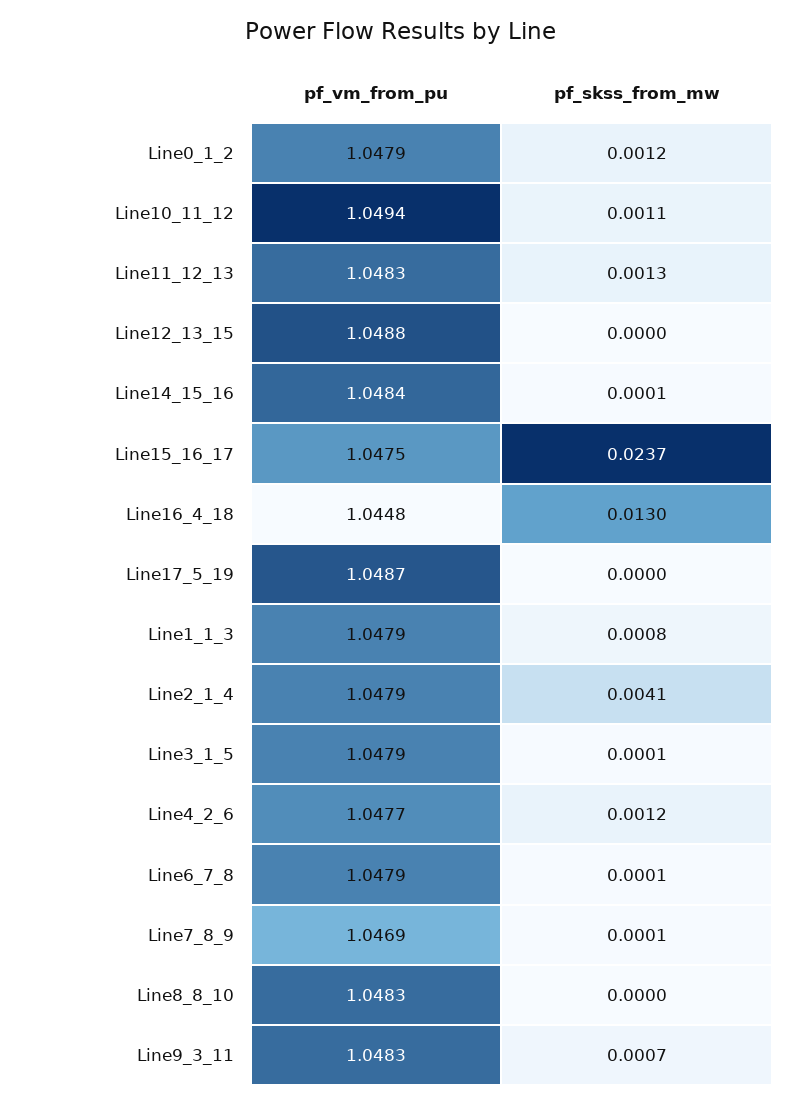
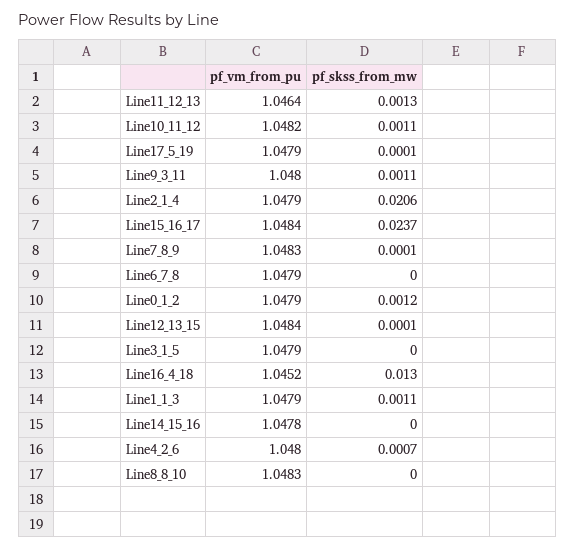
  {
    "pf_vm_from_pu": {
      "Line0_1_2": 1.0479,
-     "Line10_11_12": 1.0494,
+     "Line10_11_12": 1.0482,
-     "Line11_12_13": 1.0483,
+     "Line11_12_13": 1.0464,
-     "Line12_13_15": 1.0488,
+     "Line12_13_15": 1.0484,
-     "Line14_15_16": 1.0484,
+     "Line14_15_16": 1.0478,
-     "Line15_16_17": 1.0475,
+     "Line15_16_17": 1.0484,
-     "Line16_4_18": 1.0448,
+     "Line16_4_18": 1.0452,
-     "Line17_5_19": 1.0487,
+     "Line17_5_19": 1.0479,
      "Line1_1_3": 1.0479,
      "Line2_1_4": 1.0479,
      "Line3_1_5": 1.0479,
-     "Line4_2_6": 1.0477,
+     "Line4_2_6": 1.048,
      "Line6_7_8": 1.0479,
-     "Line7_8_9": 1.0469,
+     "Line7_8_9": 1.0483,
      "Line8_8_10": 1.0483,
-     "Line9_3_11": 1.0483
+     "Line9_3_11": 1.048
    },
    "pf_skss_from_mw": {
      "Line0_1_2": 0.0012,
      "Line10_11_12": 0.0011,
      "Line11_12_13": 0.0013,
-     "Line12_13_15": 0,
+     "Line12_13_15": 0.0001,
-     "Line14_15_16": 0.0001,
+     "Line14_15_16": 0,
      "Line15_16_17": 0.0237,
      "Line16_4_18": 0.013,
-     "Line17_5_19": 0,
+     "Line17_5_19": 0.0001,
-     "Line1_1_3": 0.0008,
+     "Line1_1_3": 0.0011,
-     "Line2_1_4": 0.0041,
+     "Line2_1_4": 0.0206,
-     "Line3_1_5": 0.0001,
+     "Line3_1_5": 0,
-     "Line4_2_6": 0.0012,
+     "Line4_2_6": 0.0007,
-     "Line6_7_8": 0.0001,
+     "Line6_7_8": 0,
      "Line7_8_9": 0.0001,
      "Line8_8_10": 0,
-     "Line9_3_11": 0.0007
+     "Line9_3_11": 0.0011
    }
  }

